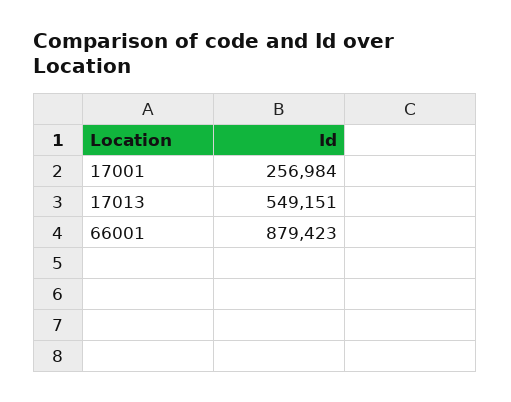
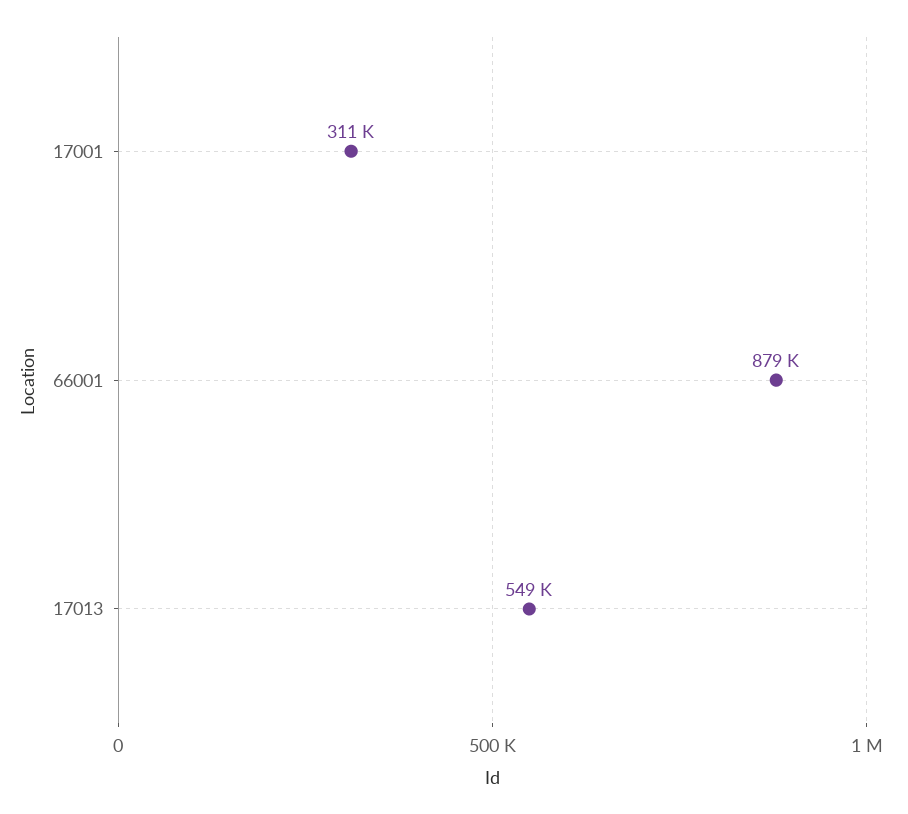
  {
-   "17001": 256984,
+   "17001": 311000,
    "17013": 549151,
    "66001": 879423
  }

